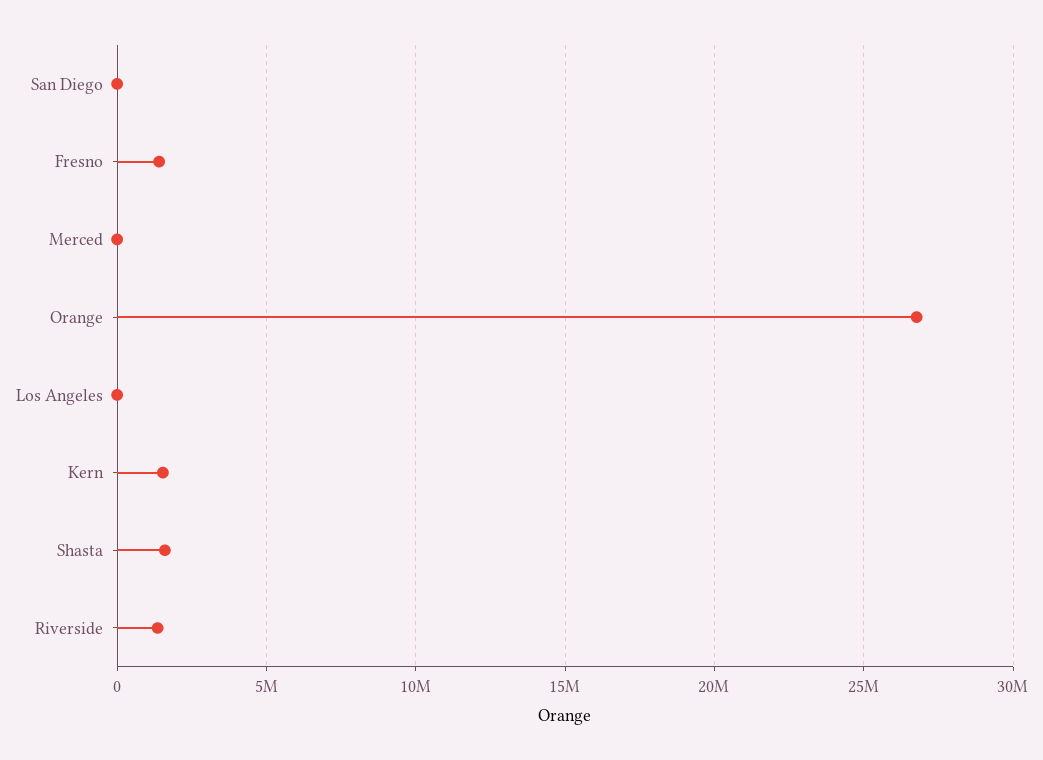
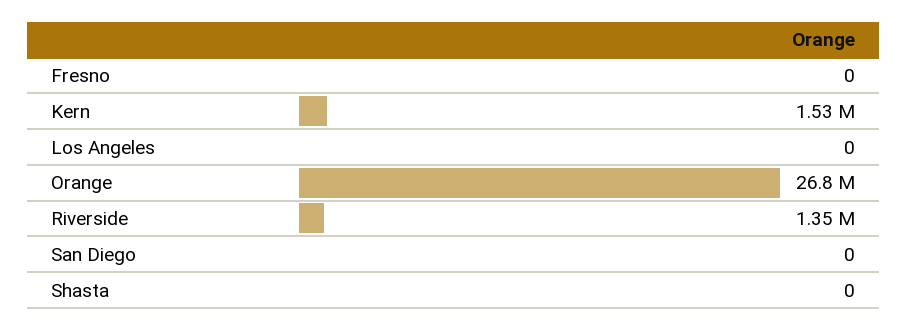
  {
    "San Diego": 0,
-   "Fresno": 1500000,
+   "Fresno": 0,
-   "Merced": 0,
    "Orange": 26800000,
    "Los Angeles": 0,
    "Kern": 1530000,
-   "Shasta": 1500000,
+   "Shasta": 0,
    "Riverside": 1350000
  }

